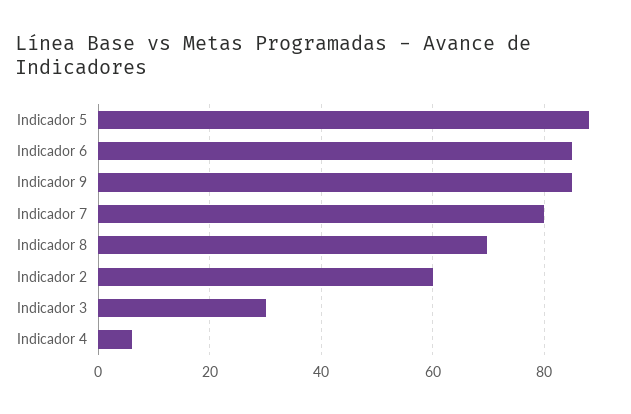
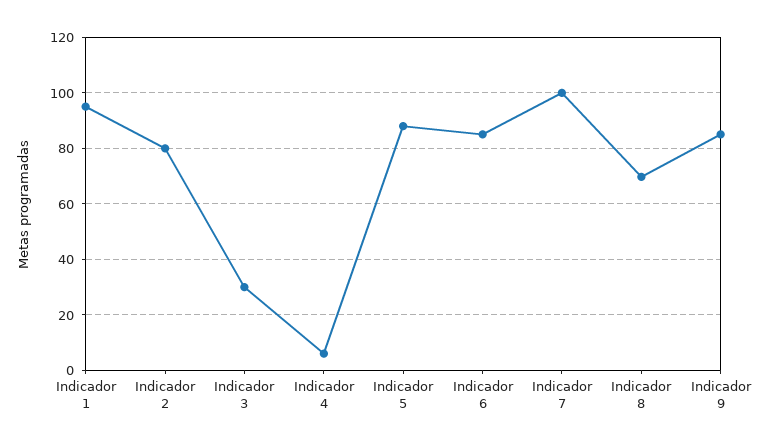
  {
    "Indicador 5": 88,
    "Indicador 6": 86,
    "Indicador 9": 86,
-   "Indicador 7": 80,
+   "Indicador 7": 100,
    "Indicador 8": 70,
-   "Indicador 2": 60,
+   "Indicador 2": 80,
    "Indicador 3": 30,
-   "Indicador 4": 6
+   "Indicador 4": 6,
+   "Indicador 1": 95
  }

